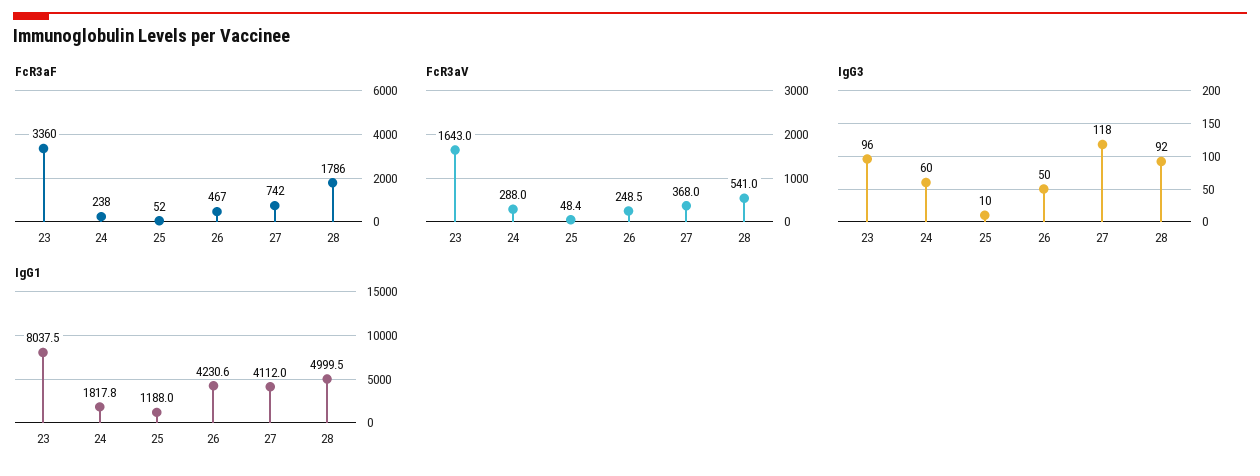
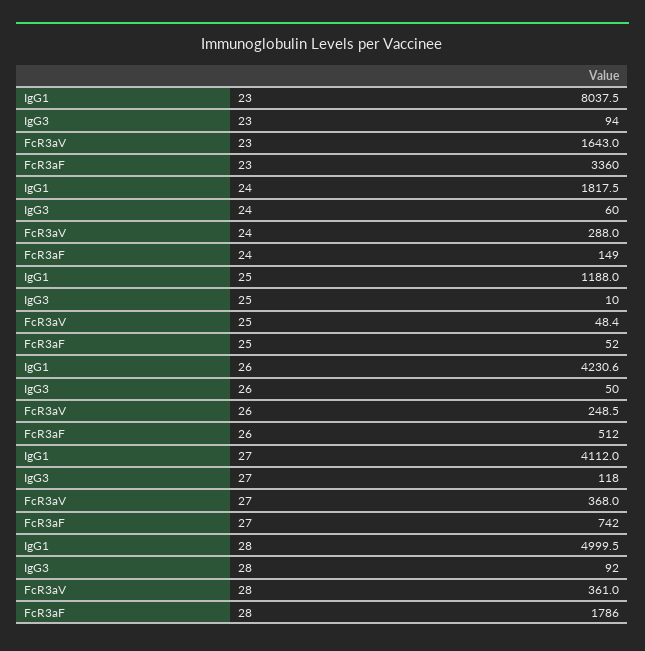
  {
    "FcR3aF": {
      "23": 3360,
-     "24": 238,
+     "24": 149,
      "25": 52,
-     "26": 467,
+     "26": 512,
      "27": 742,
      "28": 1786
    },
    "FcR3aV": {
      "23": 1643,
      "24": 288,
      "25": 48.4,
      "26": 248.5,
      "27": 368,
-     "28": 541
+     "28": 361
    },
    "IgG3": {
-     "23": 96,
+     "23": 94,
      "24": 60,
      "25": 10,
      "26": 50,
      "27": 118,
      "28": 92
    },
    "IgG1": {
      "23": 8037.5,
-     "24": 1817.8,
+     "24": 1817.5,
      "25": 1188,
      "26": 4230.6,
      "27": 4112,
      "28": 4999.5
    }
  }

